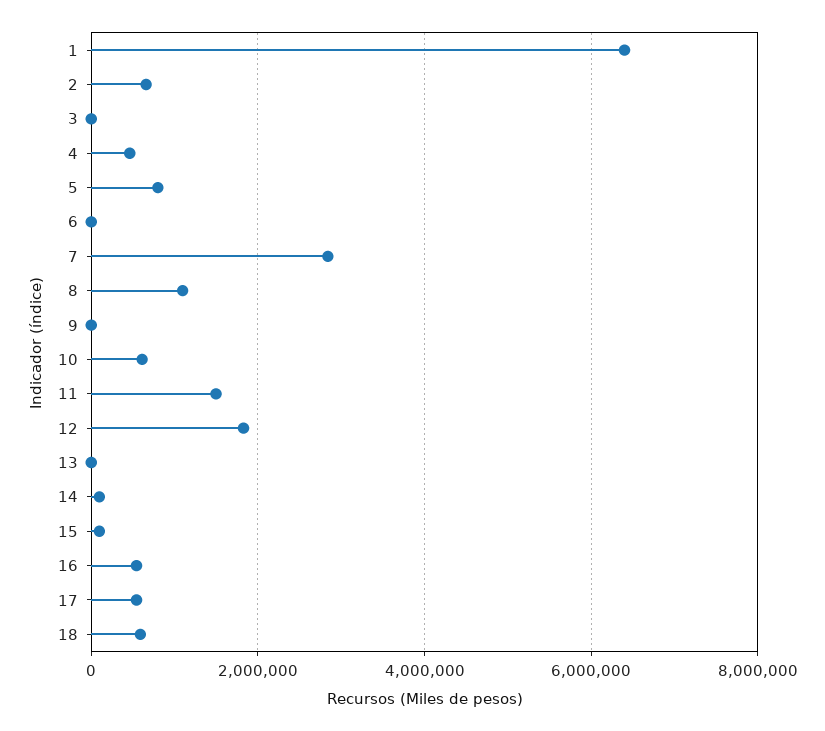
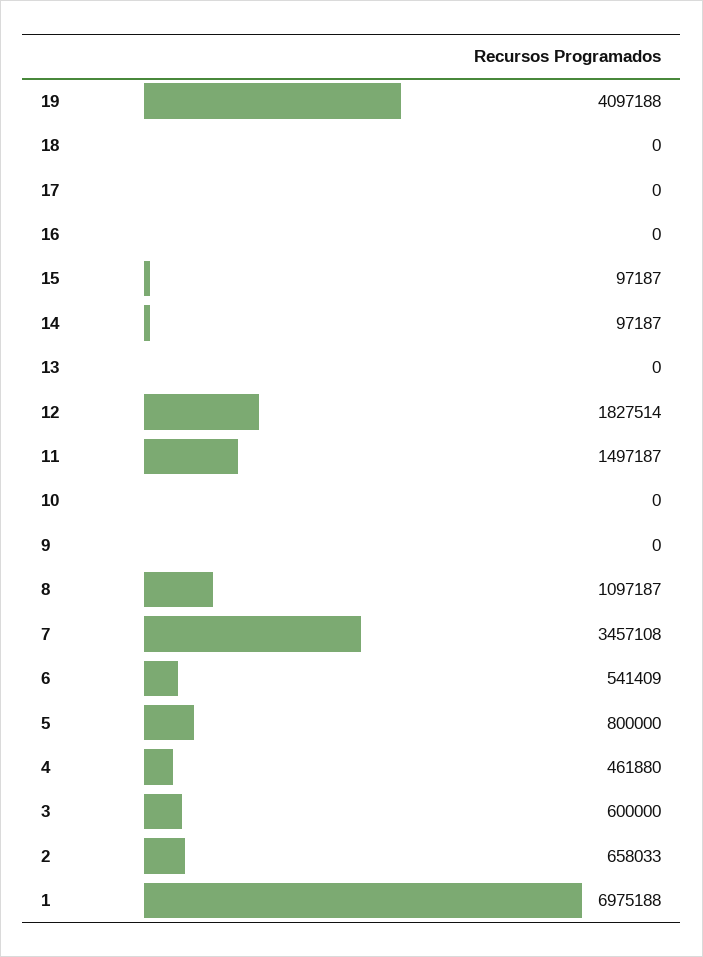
  {
-   "1": 6400000,
+   "1": 6975188,
    "2": 658033,
-   "3": 0,
+   "3": 600000,
    "4": 461880,
    "5": 800000,
-   "6": 0,
+   "6": 541409,
-   "7": 2800000,
+   "7": 3457108,
    "8": 1097187,
    "9": 0,
-   "10": 600000,
+   "10": 0,
    "11": 1497187,
    "12": 1827514,
    "13": 0,
    "14": 97187,
    "15": 97187,
-   "16": 600000,
+   "16": 0,
-   "17": 600000,
+   "17": 0,
-   "18": 600000
+   "18": 0,
+   "19": 4097188
  }

